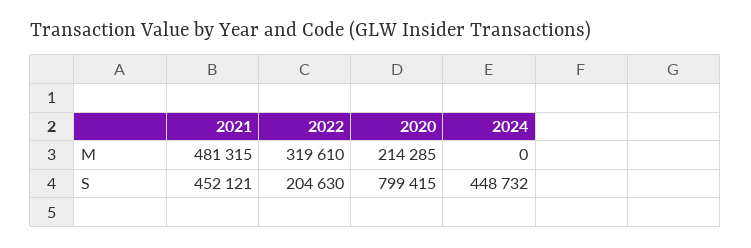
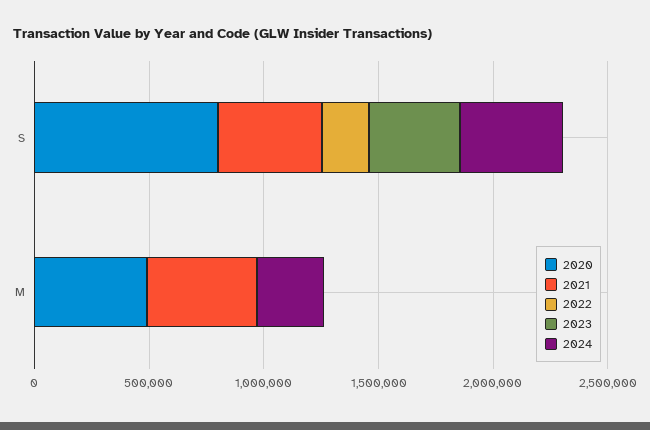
  {
    "2021": {
      "M": 481315,
      "S": 452121
    },
    "2022": {
-     "M": 319610,
+     "M": 0,
      "S": 204630
    },
    "2020": {
-     "M": 214285,
+     "M": 500000,
      "S": 799415
    },
    "2024": {
-     "M": 0,
+     "M": 300000,
      "S": 448732
-   }
+   },
+   "2023": {
+     "S": 400000,
+     "M": 0
+   }
  }

